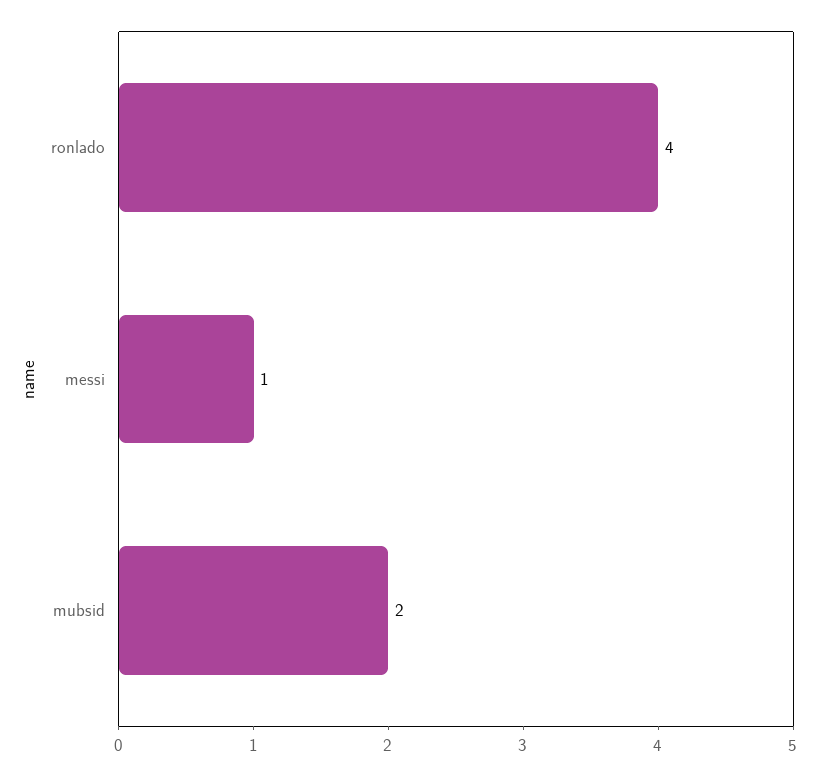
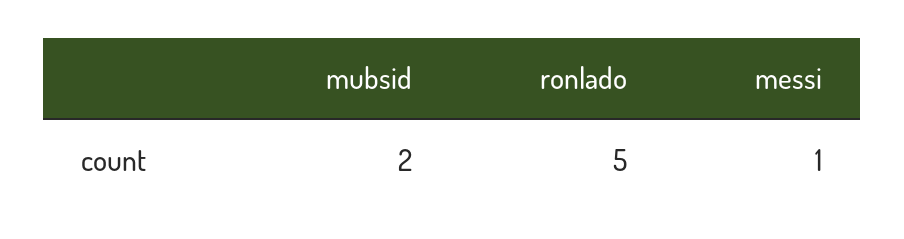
  {
-   "ronlado": 4,
+   "ronlado": 5,
    "messi": 1,
    "mubsid": 2
  }

